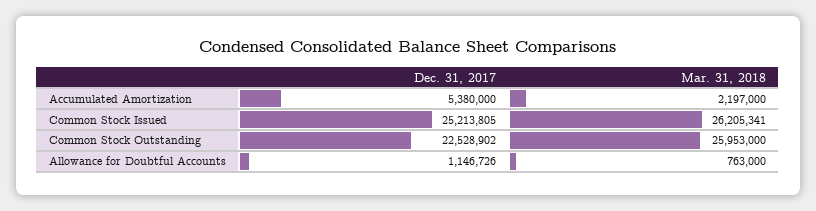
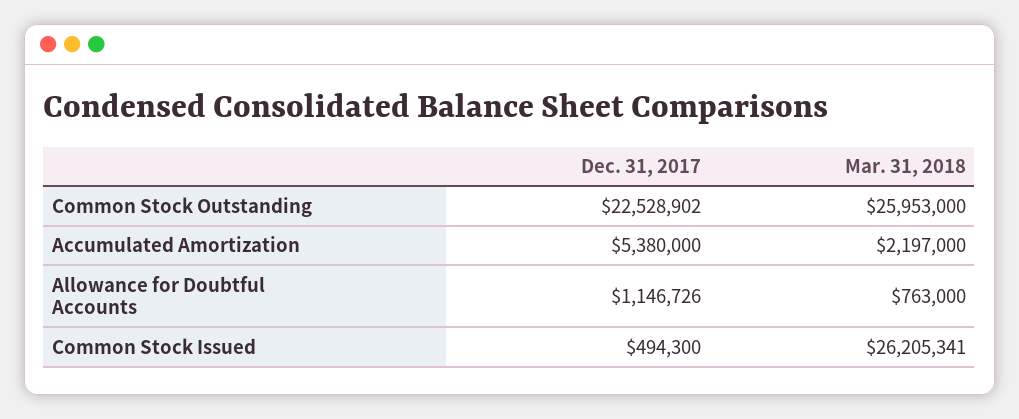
  {
    "Dec. 31, 2017": {
      "Accumulated Amortization": 5380000,
-     "Common Stock Issued": 25213805,
+     "Common Stock Issued": 494300,
      "Common Stock Outstanding": 22528902,
      "Allowance for Doubtful Accounts": 1146726
    },
    "Mar. 31, 2018": {
      "Accumulated Amortization": 2197000,
      "Common Stock Issued": 26205341,
      "Common Stock Outstanding": 25953000,
      "Allowance for Doubtful Accounts": 763000
    }
  }

